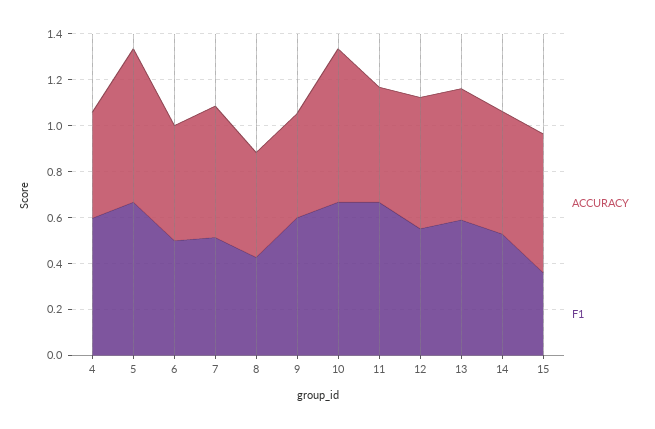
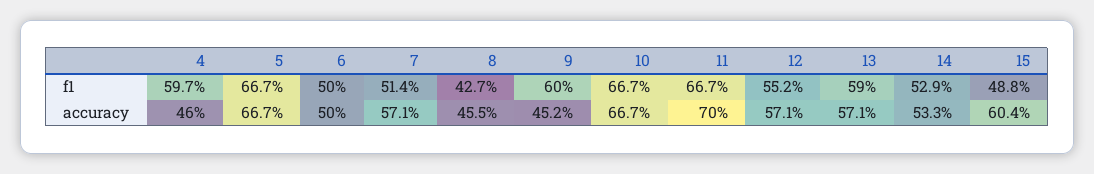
  {
    "ACCURACY": {
      "4": 0.46,
      "5": 0.667,
      "6": 0.5,
      "7": 0.571,
      "8": 0.455,
      "9": 0.452,
      "10": 0.667,
-     "11": 0.5,
+     "11": 0.7,
      "12": 0.571,
      "13": 0.571,
      "14": 0.533,
      "15": 0.604
    },
    "F1": {
      "4": 0.597,
      "5": 0.667,
      "6": 0.5,
      "7": 0.514,
      "8": 0.427,
      "9": 0.6,
      "10": 0.667,
      "11": 0.667,
      "12": 0.552,
      "13": 0.59,
      "14": 0.529,
-     "15": 0.35
+     "15": 0.488
    }
  }

